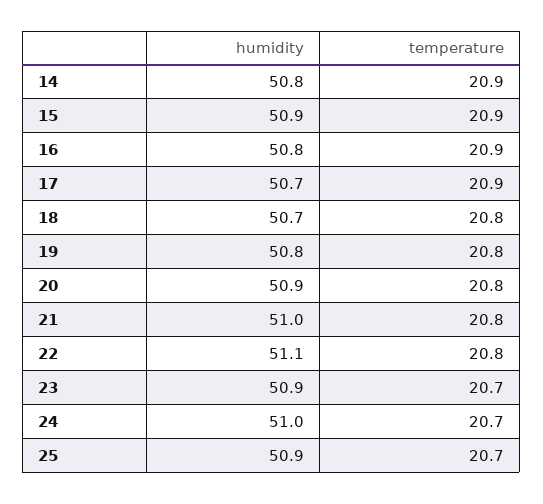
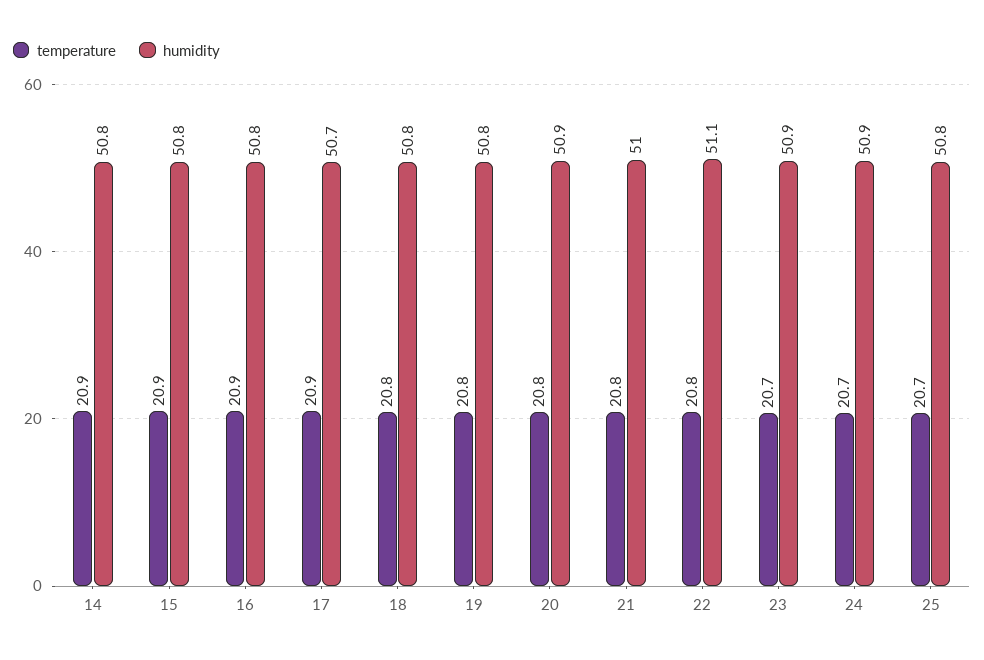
  {
    "humidity": {
      "14": 50.8,
-     "15": 50.9,
+     "15": 50.8,
      "16": 50.8,
      "17": 50.7,
-     "18": 50.7,
+     "18": 50.8,
      "19": 50.8,
      "20": 50.9,
      "21": 51,
      "22": 51.1,
      "23": 50.9,
-     "24": 51,
+     "24": 50.9,
-     "25": 50.9
+     "25": 50.8
    },
    "temperature": {
      "14": 20.9,
      "15": 20.9,
      "16": 20.9,
      "17": 20.9,
      "18": 20.8,
      "19": 20.8,
      "20": 20.8,
      "21": 20.8,
      "22": 20.8,
      "23": 20.7,
      "24": 20.7,
      "25": 20.7
    }
  }

